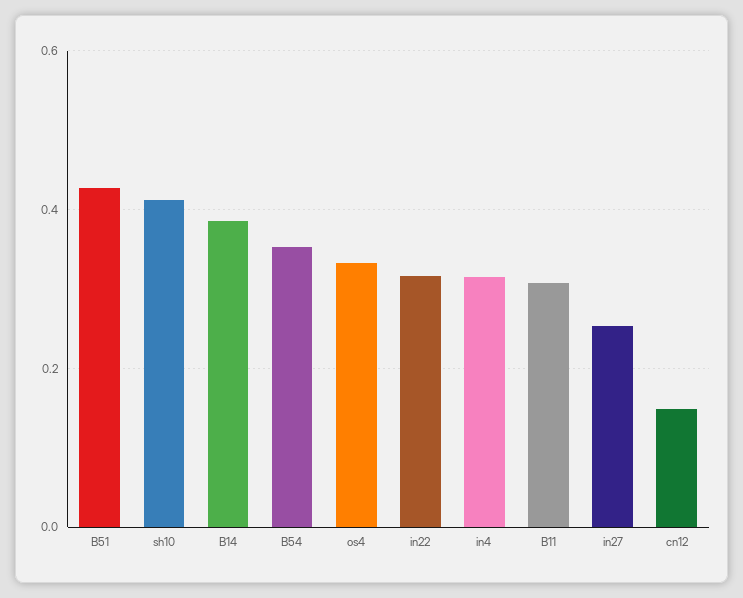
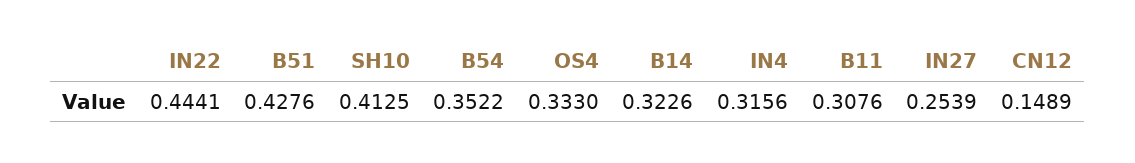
  {
    "B51": 0.4276,
    "sh10": 0.4125,
-   "B14": 0.38,
+   "B14": 0.3226,
    "B54": 0.3522,
    "os4": 0.333,
-   "in22": 0.32,
+   "in22": 0.4441,
    "in4": 0.3156,
    "B11": 0.3076,
    "in27": 0.2539,
    "cn12": 0.1489
  }

